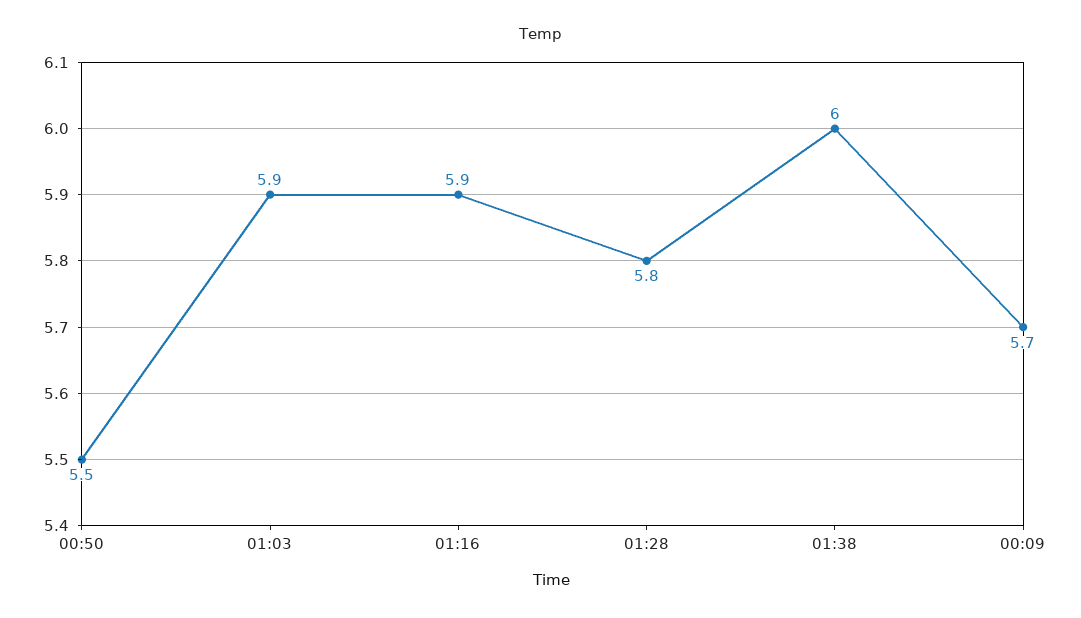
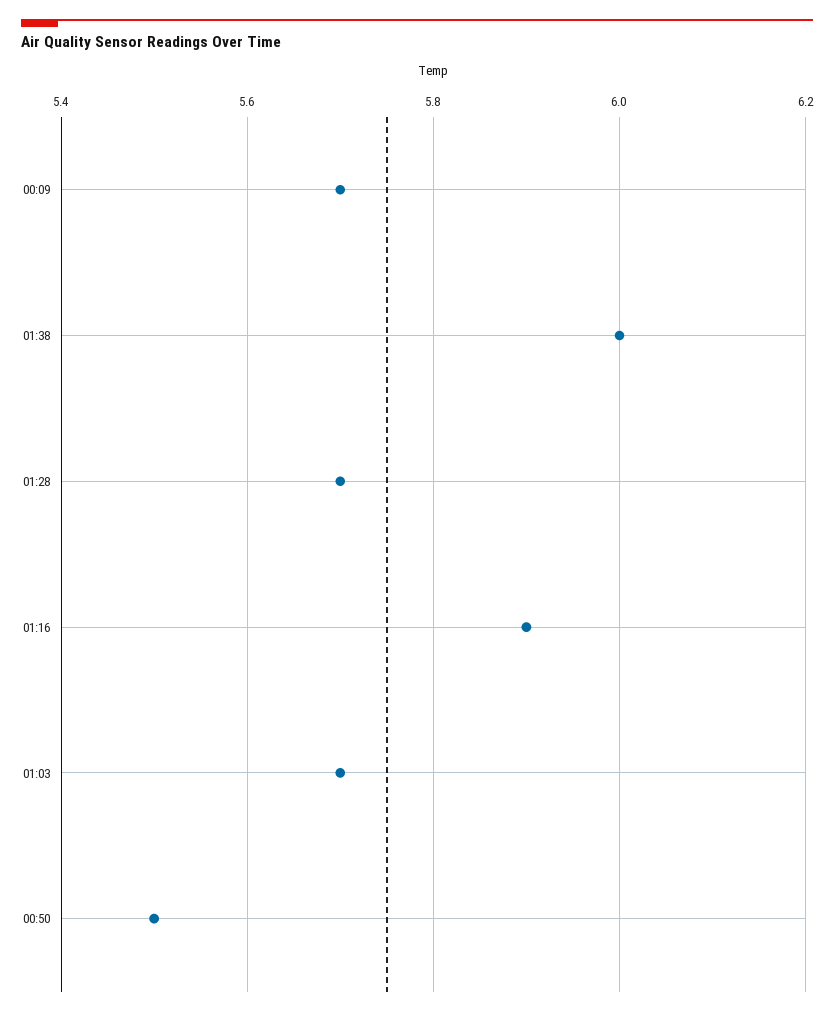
  {
    "00:50": 5.5,
-   "01:03": 5.9,
+   "01:03": 5.7,
    "01:16": 5.9,
-   "01:28": 5.8,
+   "01:28": 5.7,
    "01:38": 6,
    "00:09": 5.7
  }

